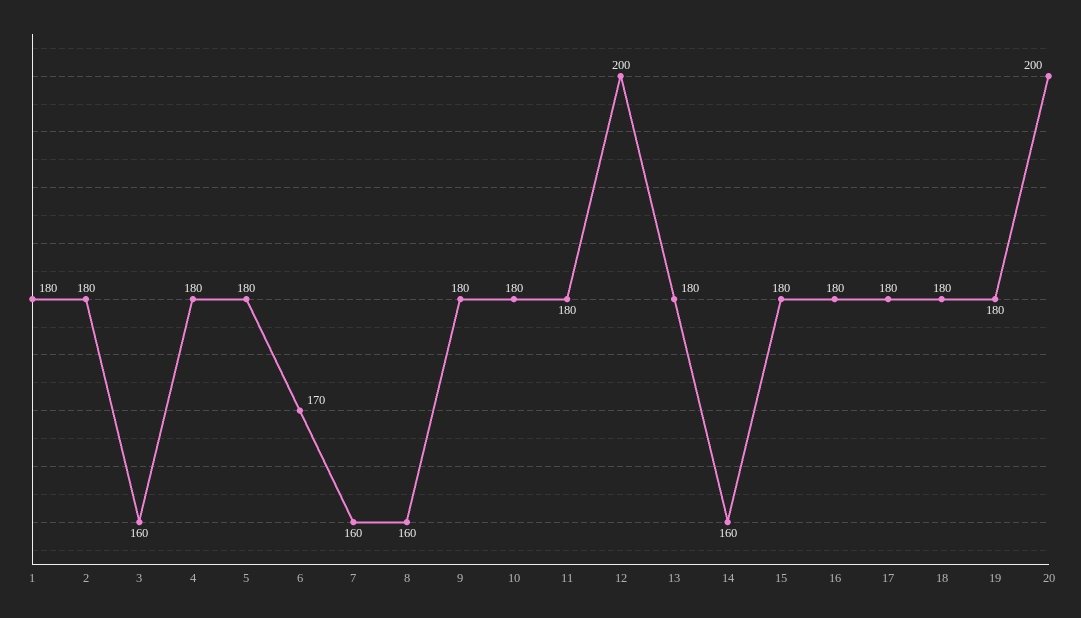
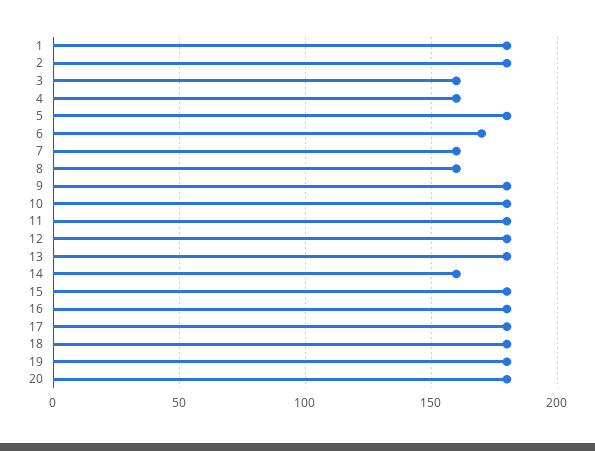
  {
    "1": 180,
    "2": 180,
    "3": 160,
-   "4": 180,
+   "4": 160,
    "5": 180,
    "6": 170,
    "7": 160,
    "8": 160,
    "9": 180,
    "10": 180,
    "11": 180,
-   "12": 200,
+   "12": 180,
    "13": 180,
    "14": 160,
    "15": 180,
    "16": 180,
    "17": 180,
    "18": 180,
    "19": 180,
-   "20": 200
+   "20": 180
  }

